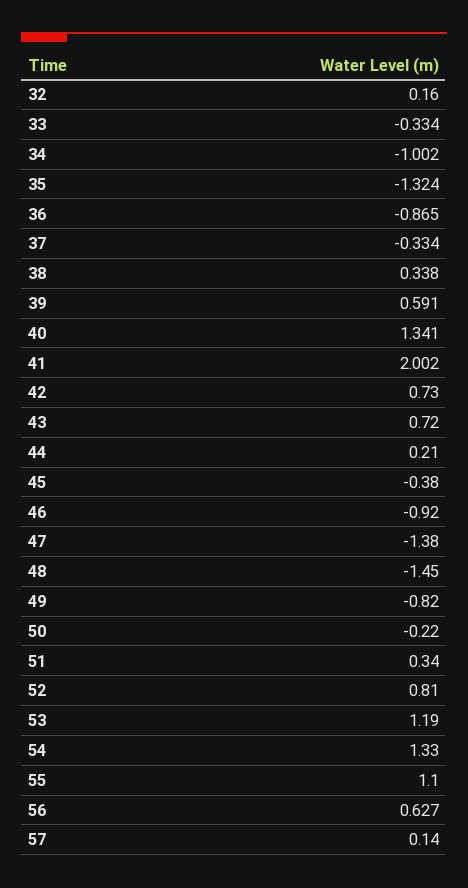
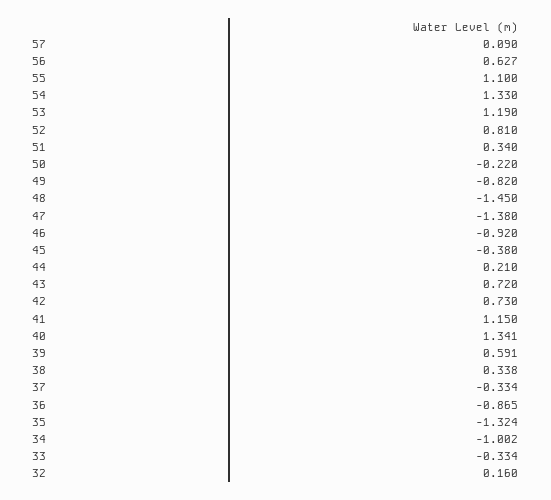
  {
    "32": 0.16,
    "33": -0.334,
    "34": -1.002,
    "35": -1.324,
    "36": -0.865,
    "37": -0.334,
    "38": 0.338,
    "39": 0.591,
    "40": 1.341,
-   "41": 2.002,
+   "41": 1.15,
    "42": 0.73,
    "43": 0.72,
    "44": 0.21,
    "45": -0.38,
    "46": -0.92,
    "47": -1.38,
    "48": -1.45,
    "49": -0.82,
    "50": -0.22,
    "51": 0.34,
    "52": 0.81,
    "53": 1.19,
    "54": 1.33,
    "55": 1.1,
    "56": 0.627,
-   "57": 0.14
+   "57": 0.09
  }

